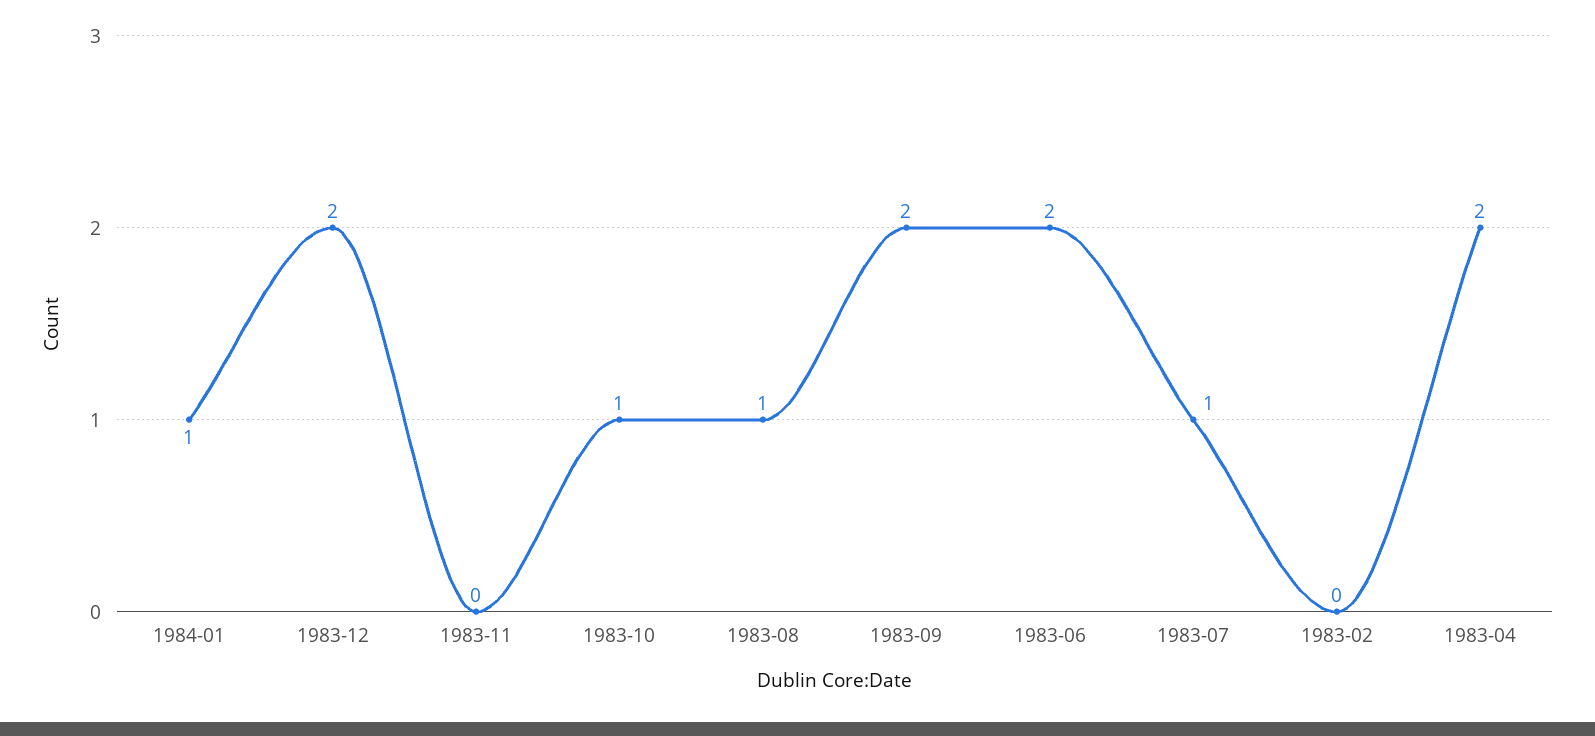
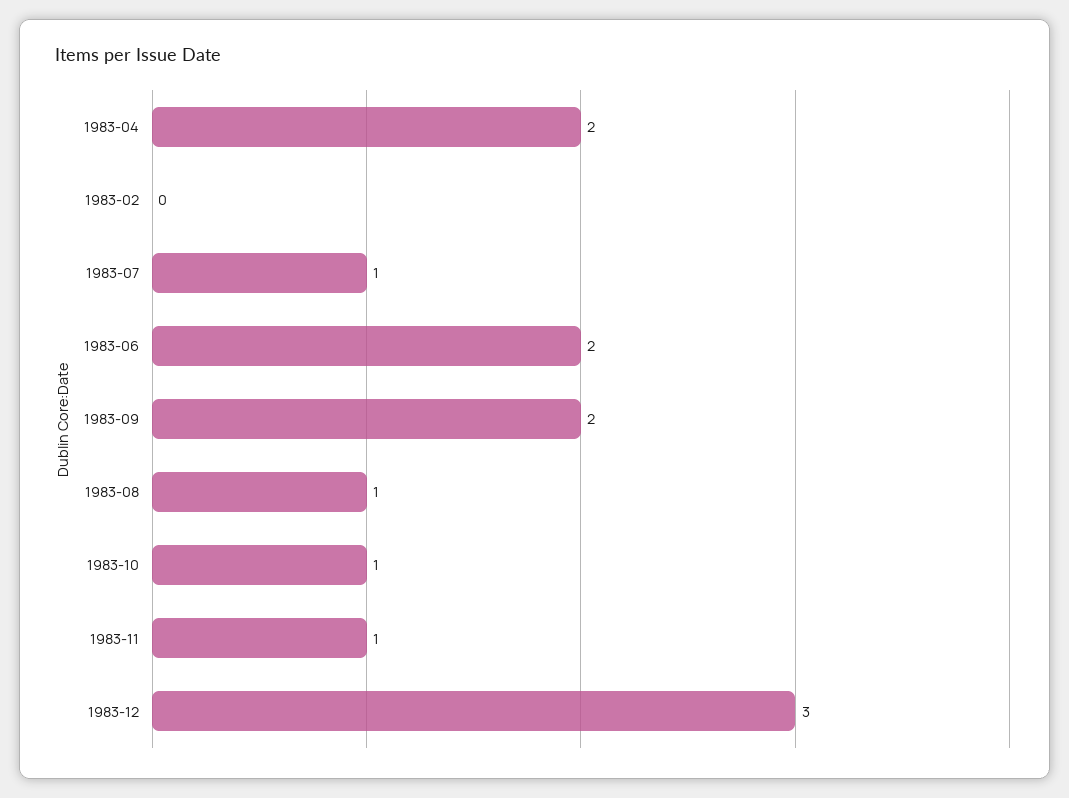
  {
-   "1984-01": 1,
-   "1983-12": 2,
+   "1983-12": 3,
-   "1983-11": 0,
+   "1983-11": 1,
    "1983-10": 1,
    "1983-08": 1,
    "1983-09": 2,
    "1983-06": 2,
    "1983-07": 1,
    "1983-02": 0,
    "1983-04": 2
  }

